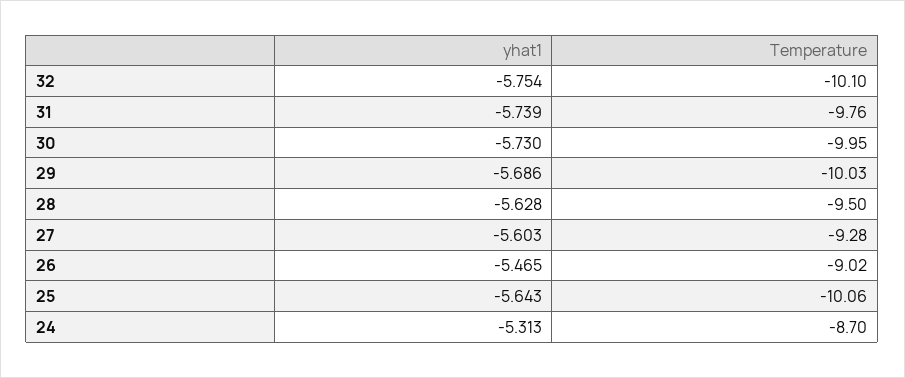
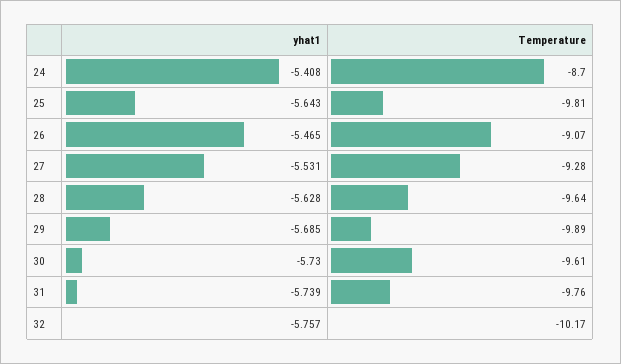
  {
    "yhat1": {
-     "32": -5.754,
+     "32": -5.757,
      "31": -5.739,
      "30": -5.73,
-     "29": -5.686,
+     "29": -5.685,
      "28": -5.628,
-     "27": -5.603,
+     "27": -5.531,
      "26": -5.465,
      "25": -5.643,
-     "24": -5.313
+     "24": -5.408
    },
    "Temperature": {
-     "32": -10.1,
+     "32": -10.17,
      "31": -9.76,
-     "30": -9.95,
+     "30": -9.61,
-     "29": -10.03,
+     "29": -9.89,
-     "28": -9.5,
+     "28": -9.64,
      "27": -9.28,
-     "26": -9.02,
+     "26": -9.07,
-     "25": -10.06,
+     "25": -9.81,
      "24": -8.7
    }
  }

